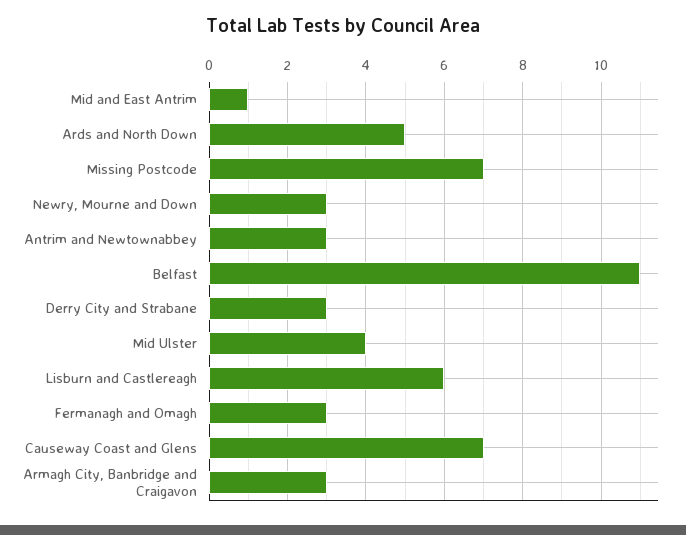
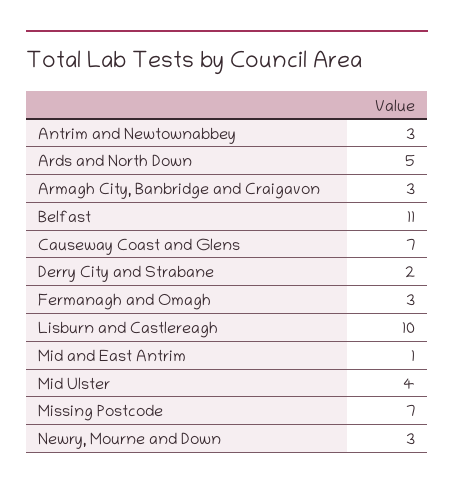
  {
    "Mid and East Antrim": 1,
    "Ards and North Down": 5,
    "Missing Postcode": 7,
    "Newry, Mourne and Down": 3,
    "Antrim and Newtownabbey": 3,
    "Belfast": 11,
-   "Derry City and Strabane": 3,
+   "Derry City and Strabane": 2,
    "Mid Ulster": 4,
-   "Lisburn and Castlereagh": 6,
+   "Lisburn and Castlereagh": 10,
    "Fermanagh and Omagh": 3,
    "Causeway Coast and Glens": 7,
    "Armagh City, Banbridge and Craigavon": 3
  }

